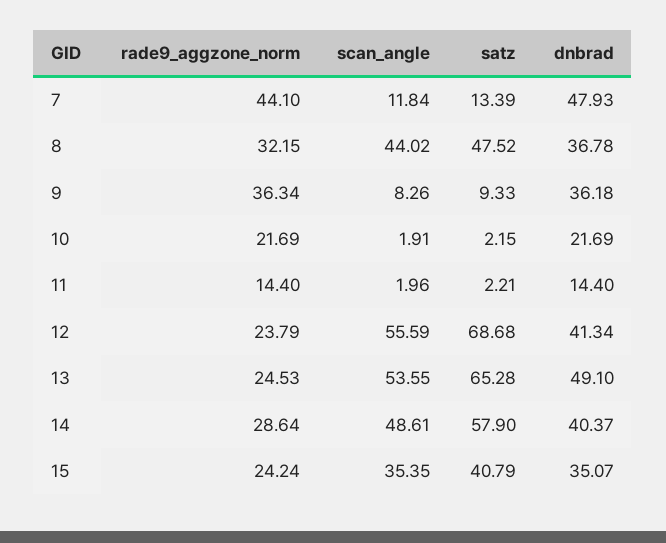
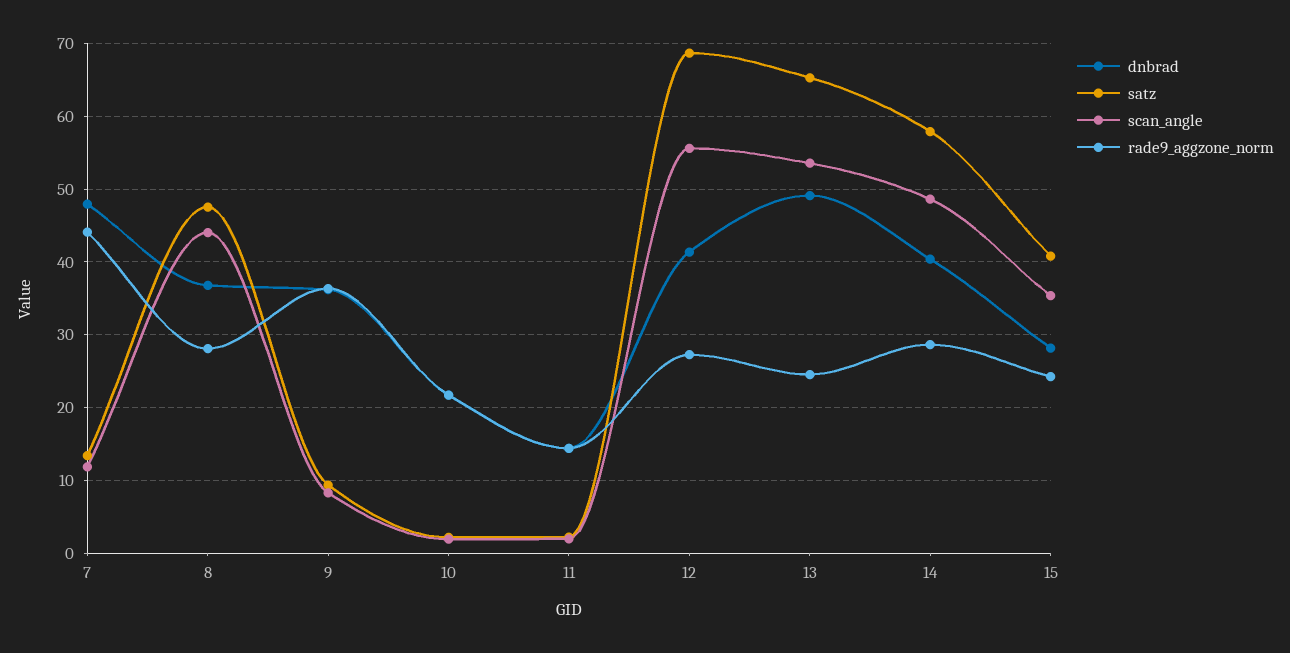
  {
    "rade9_aggzone_norm": {
      "7": 44.1,
-     "8": 32.15,
+     "8": 28,
      "9": 36.34,
      "10": 21.69,
      "11": 14.4,
-     "12": 23.79,
+     "12": 27,
      "13": 24.53,
      "14": 28.64,
      "15": 24.24
    },
    "scan_angle": {
      "7": 11.84,
      "8": 44.02,
      "9": 8.26,
      "10": 1.91,
      "11": 1.96,
      "12": 55.59,
      "13": 53.55,
      "14": 48.61,
      "15": 35.35
    },
    "satz": {
      "7": 13.39,
      "8": 47.52,
      "9": 9.33,
      "10": 2.15,
      "11": 2.21,
      "12": 68.68,
      "13": 65.28,
      "14": 57.9,
      "15": 40.79
    },
    "dnbrad": {
      "7": 47.93,
      "8": 36.78,
      "9": 36.18,
      "10": 21.69,
      "11": 14.4,
      "12": 41.34,
      "13": 49.1,
      "14": 40.37,
-     "15": 35.07
+     "15": 28
    }
  }

